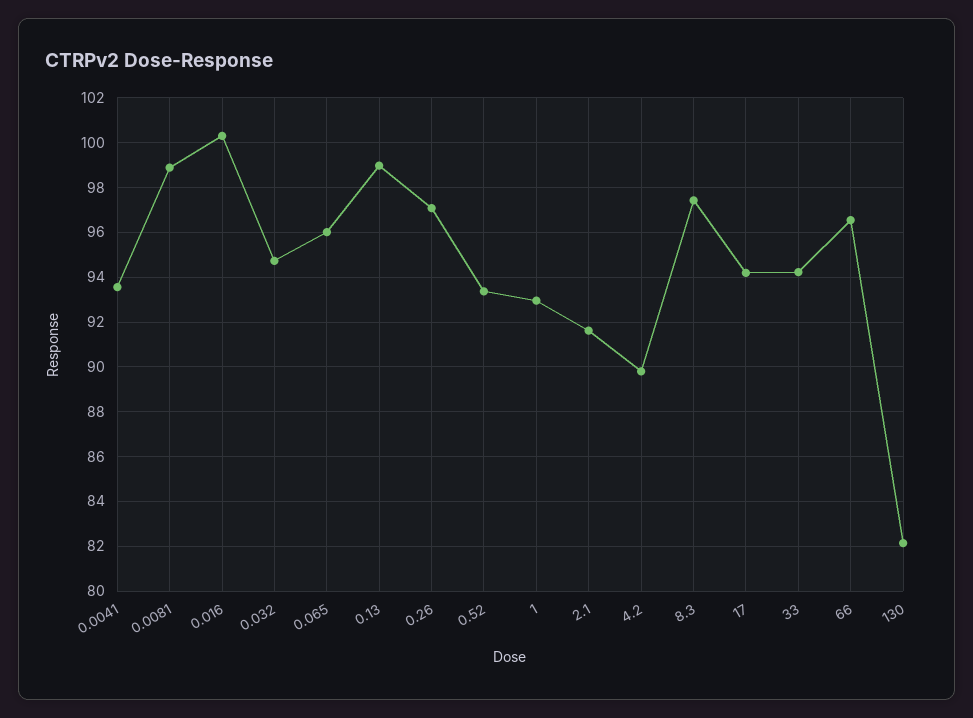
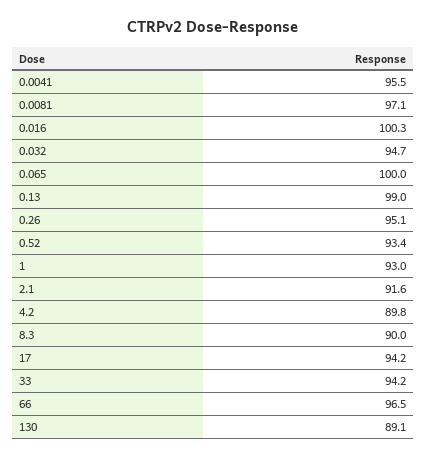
  {
-   "0.0041": 93.5,
+   "0.0041": 95.5,
-   "0.0081": 99,
+   "0.0081": 97.1,
    "0.016": 100.3,
    "0.032": 94.7,
-   "0.065": 96,
+   "0.065": 100,
    "0.13": 99,
-   "0.26": 97,
+   "0.26": 95.1,
    "0.52": 93.4,
    "1": 93,
    "2.1": 91.6,
    "4.2": 89.8,
-   "8.3": 97.5,
+   "8.3": 90,
    "17": 94.2,
    "33": 94.2,
    "66": 96.5,
-   "130": 82
+   "130": 89.1
  }

